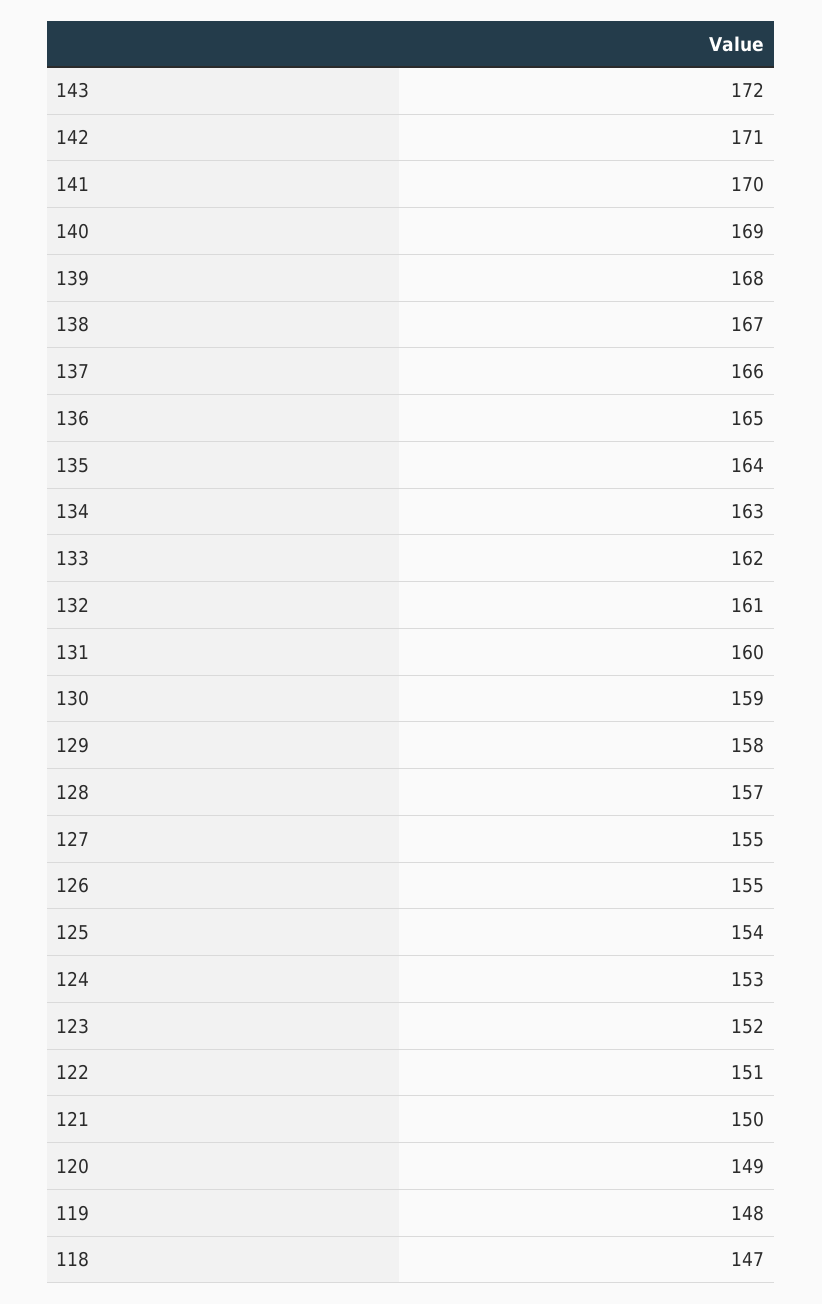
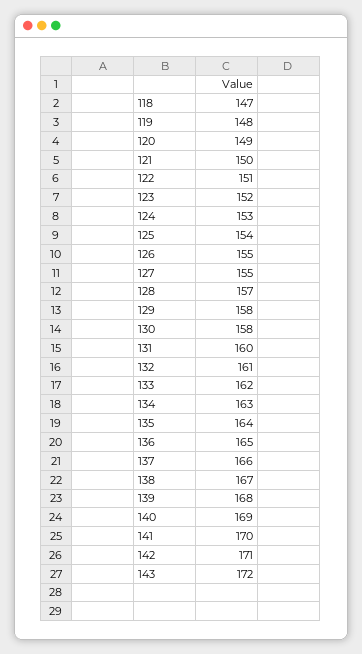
  {
    "143": 172,
    "142": 171,
    "141": 170,
    "140": 169,
    "139": 168,
    "138": 167,
    "137": 166,
    "136": 165,
    "135": 164,
    "134": 163,
    "133": 162,
    "132": 161,
    "131": 160,
-   "130": 159,
+   "130": 158,
    "129": 158,
    "128": 157,
    "127": 155,
    "126": 155,
    "125": 154,
    "124": 153,
    "123": 152,
    "122": 151,
    "121": 150,
    "120": 149,
    "119": 148,
    "118": 147
  }

